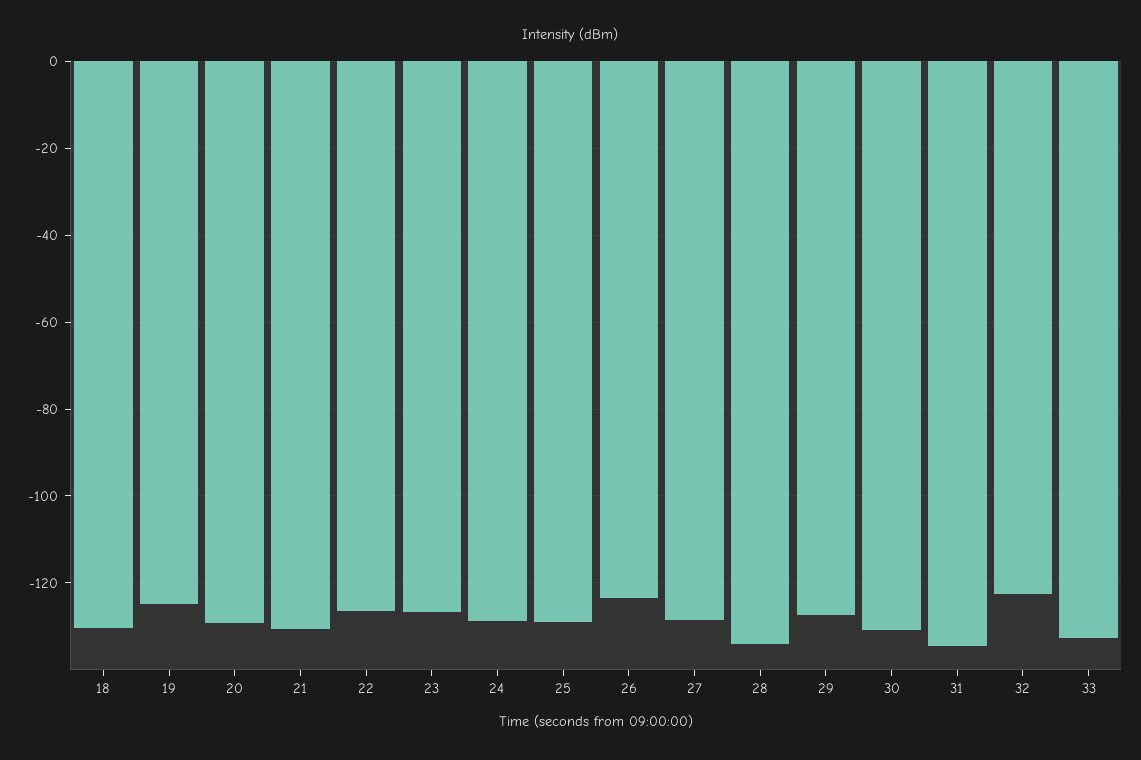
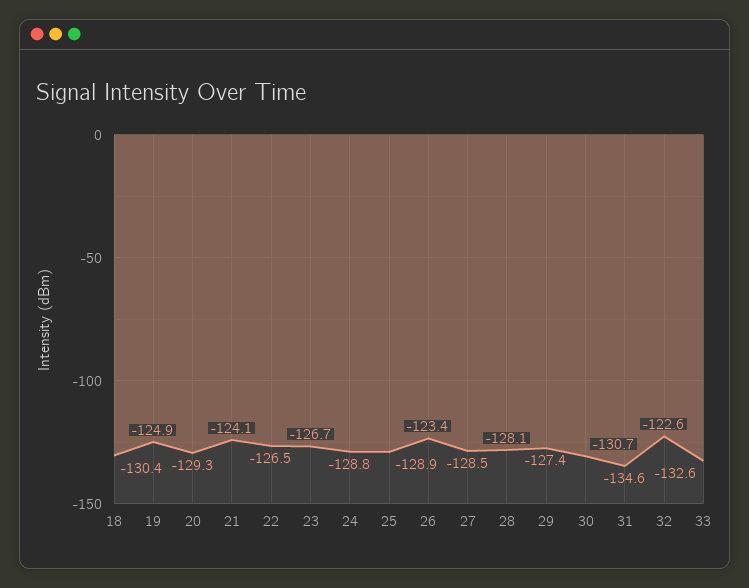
  {
    "18": -130.4,
    "19": -124.9,
    "20": -129.3,
-   "21": -130,
+   "21": -124.1,
    "22": -126.5,
    "23": -126.7,
    "24": -128.8,
    "25": -128.9,
    "26": -123.4,
    "27": -128.5,
-   "28": -134,
+   "28": -128.1,
    "29": -127.4,
    "30": -130.7,
    "31": -134.6,
    "32": -122.6,
    "33": -132.6
  }

